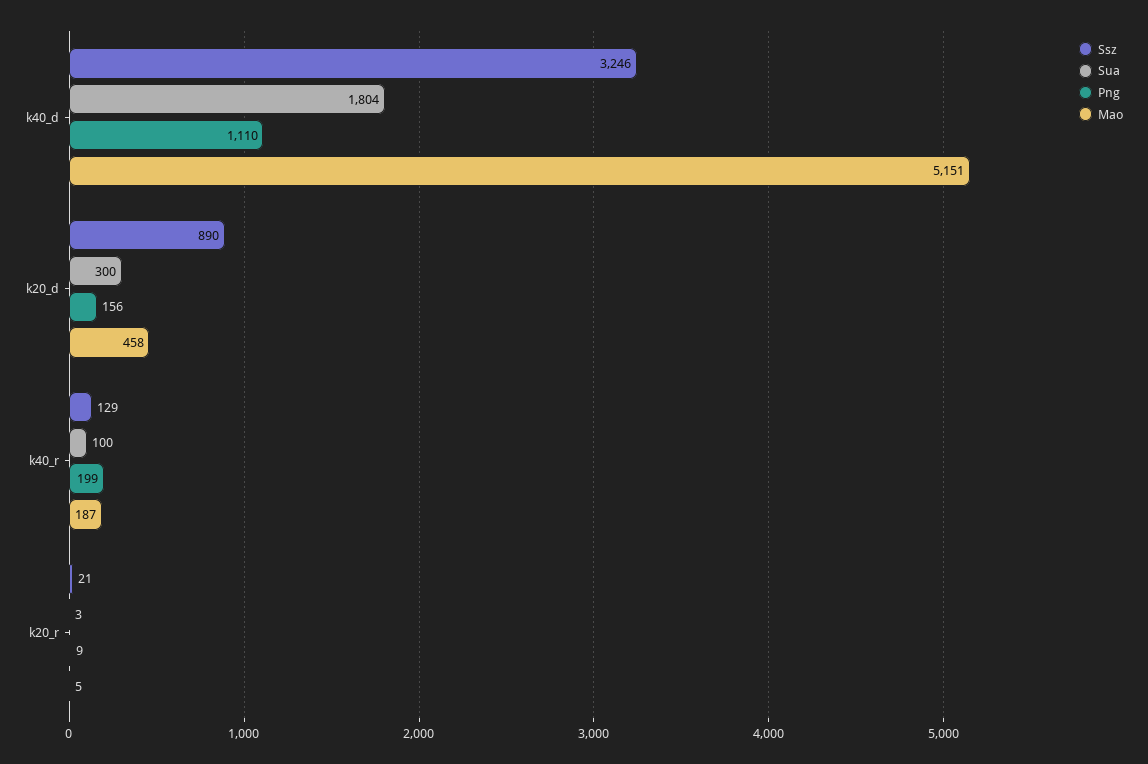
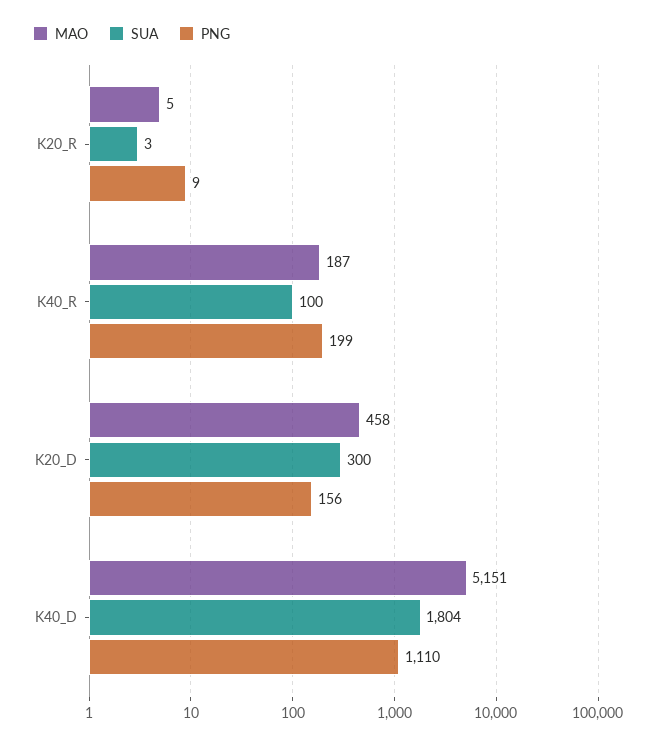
  {
-   "Ssz": {
-     "k40_d": 3246,
-     "k20_d": 890,
-     "k40_r": 129,
-     "k20_r": 21
-   },
    "Sua": {
      "k40_d": 1804,
      "k20_d": 300,
      "k40_r": 100,
      "k20_r": 3
    },
    "Png": {
      "k40_d": 1110,
      "k20_d": 156,
      "k40_r": 199,
      "k20_r": 9
    },
    "Mao": {
      "k40_d": 5151,
      "k20_d": 458,
      "k40_r": 187,
      "k20_r": 5
    }
  }

